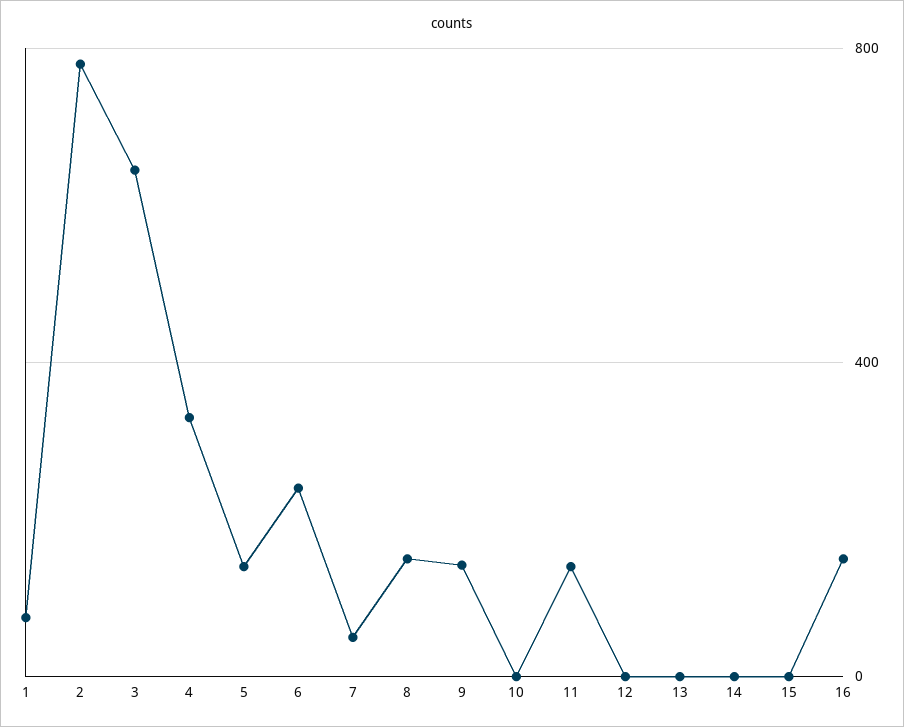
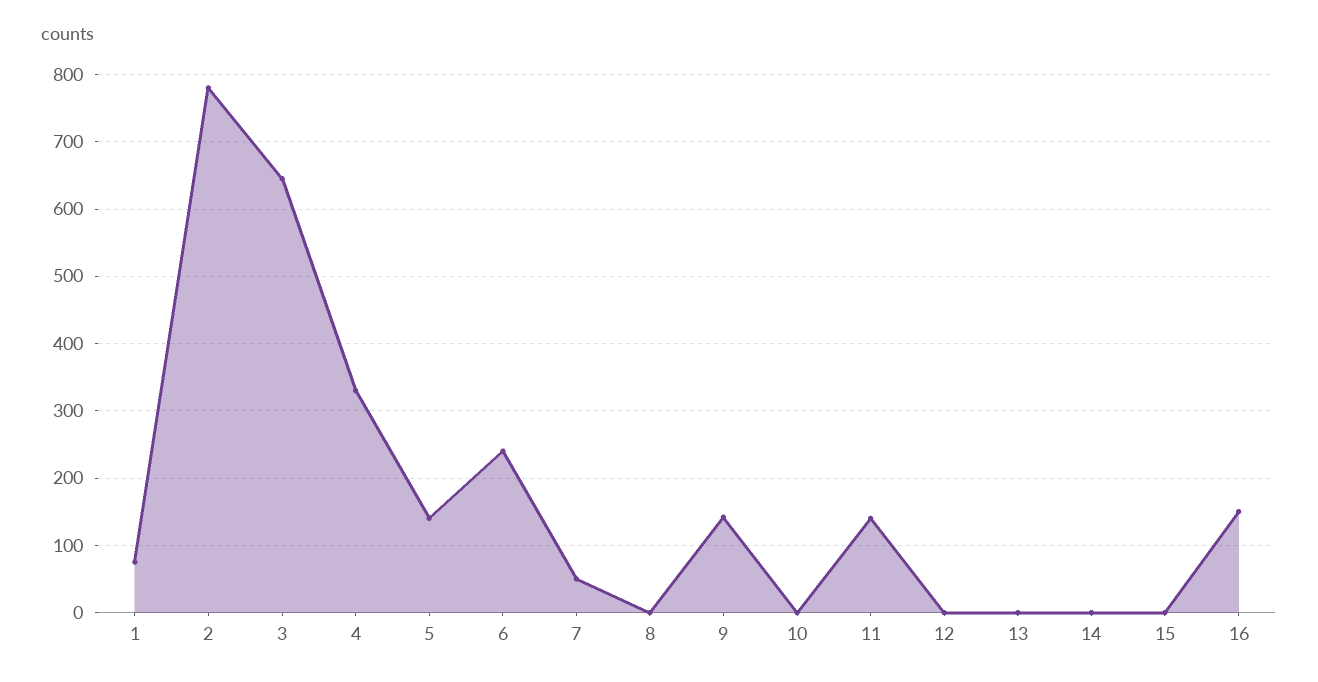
  {
    "1": 80,
    "2": 780,
    "3": 650,
    "4": 330,
    "5": 140,
    "6": 240,
    "7": 50,
-   "8": 150,
+   "8": 0,
    "9": 140,
    "10": 0,
    "11": 140,
    "12": 0,
    "13": 0,
    "14": 0,
    "15": 0,
    "16": 150
  }

